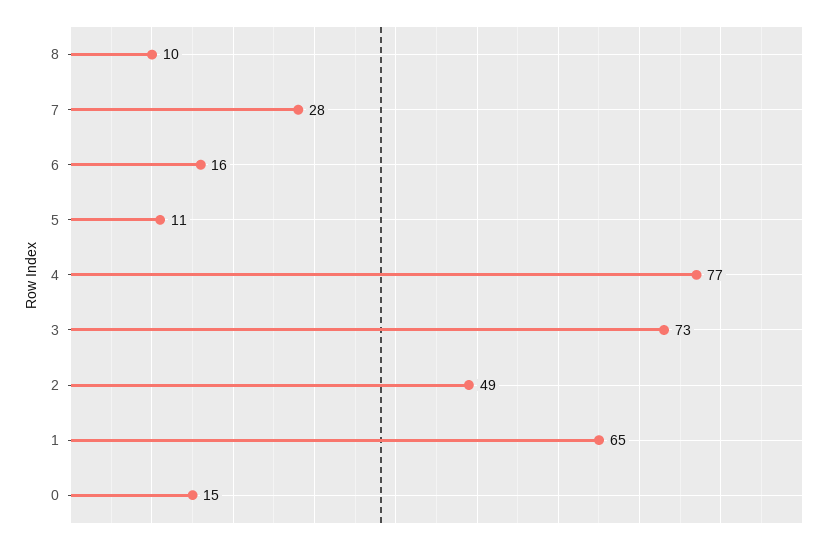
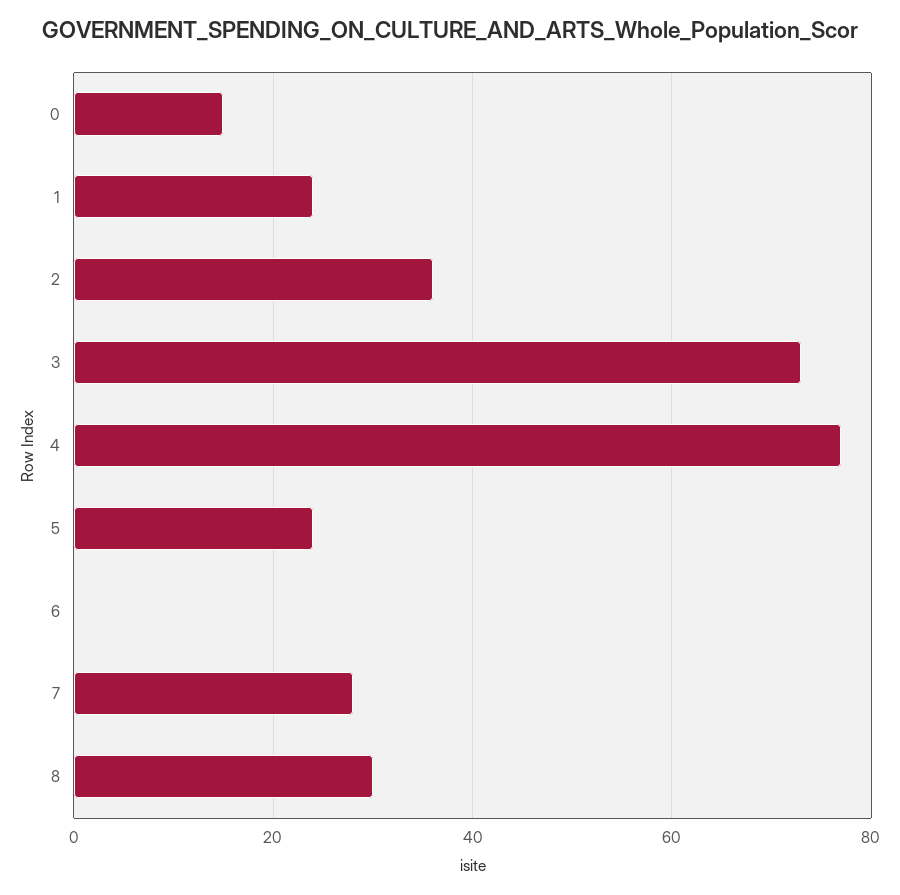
  {
-   "8": 10,
+   "8": 30,
    "7": 28,
-   "6": 16,
+   "6": 0,
-   "5": 11,
+   "5": 25,
    "4": 77,
    "3": 73,
-   "2": 49,
+   "2": 35,
-   "1": 65,
+   "1": 25,
    "0": 15
  }

